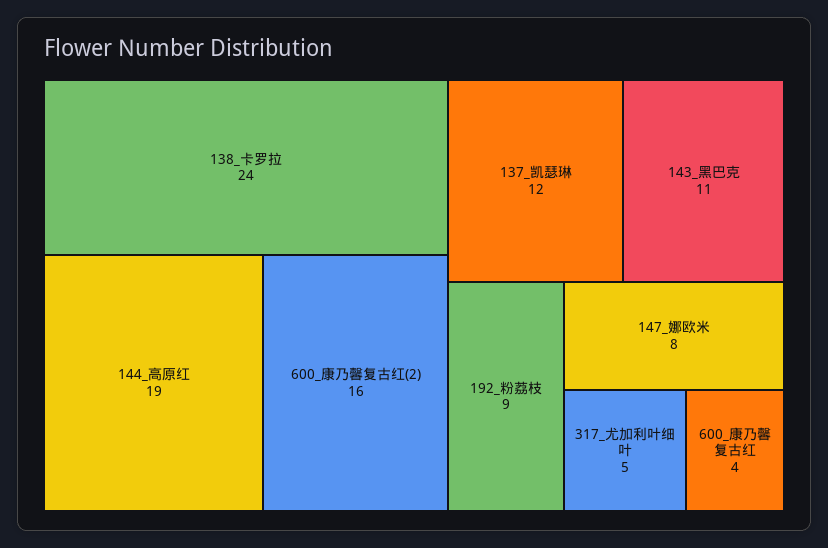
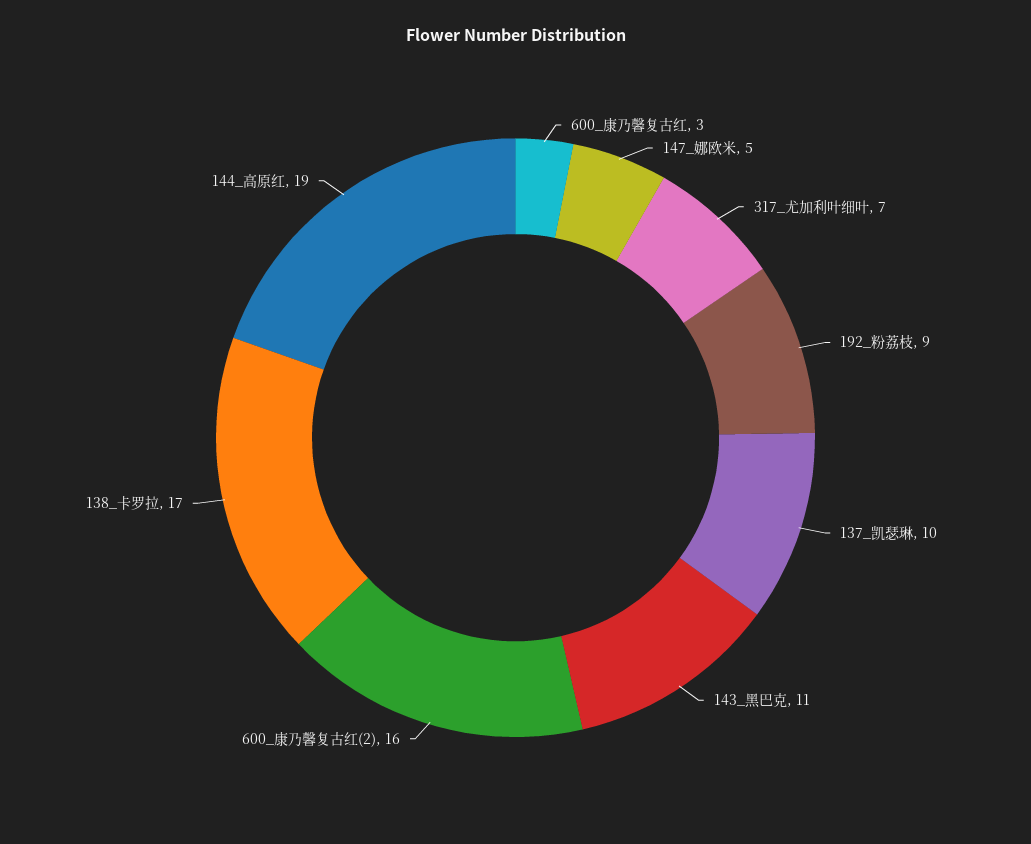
  {
-   "138_卡罗拉": 24,
+   "138_卡罗拉": 17,
    "144_高原红": 19,
    "600_康乃馨复古红(2)": 16,
-   "137_凯瑟琳": 12,
+   "137_凯瑟琳": 10,
    "143_黑巴克": 11,
    "192_粉荔枝": 9,
-   "147_娜欧米": 8,
+   "147_娜欧米": 5,
-   "317_尤加利叶细叶": 5,
+   "317_尤加利叶细叶": 7,
-   "600_康乃馨复古红": 4
+   "600_康乃馨复古红": 3
  }

